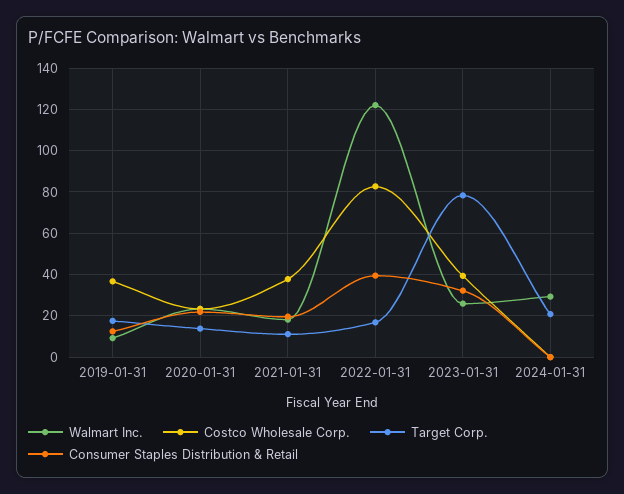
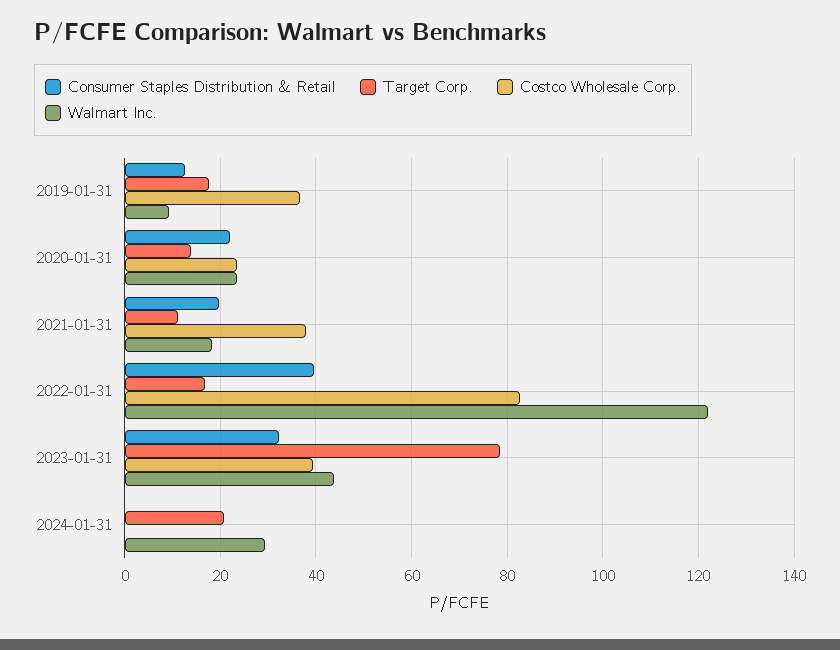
  {
    "Walmart Inc.": {
      "2019-01-31": 10,
      "2020-01-31": 24,
      "2021-01-31": 18,
      "2022-01-31": 122,
-     "2023-01-31": 25,
+     "2023-01-31": 44,
      "2024-01-31": 30
    },
    "Costco Wholesale Corp.": {
      "2019-01-31": 36,
      "2020-01-31": 24,
      "2021-01-31": 38,
      "2022-01-31": 82,
      "2023-01-31": 40,
      "2024-01-31": 0
    },
    "Target Corp.": {
      "2019-01-31": 18,
      "2020-01-31": 14,
      "2021-01-31": 12,
      "2022-01-31": 16,
      "2023-01-31": 78,
      "2024-01-31": 20
    },
    "Consumer Staples Distribution & Retail": {
      "2019-01-31": 12,
      "2020-01-31": 22,
      "2021-01-31": 20,
      "2022-01-31": 40,
      "2023-01-31": 32,
      "2024-01-31": 0
    }
  }

